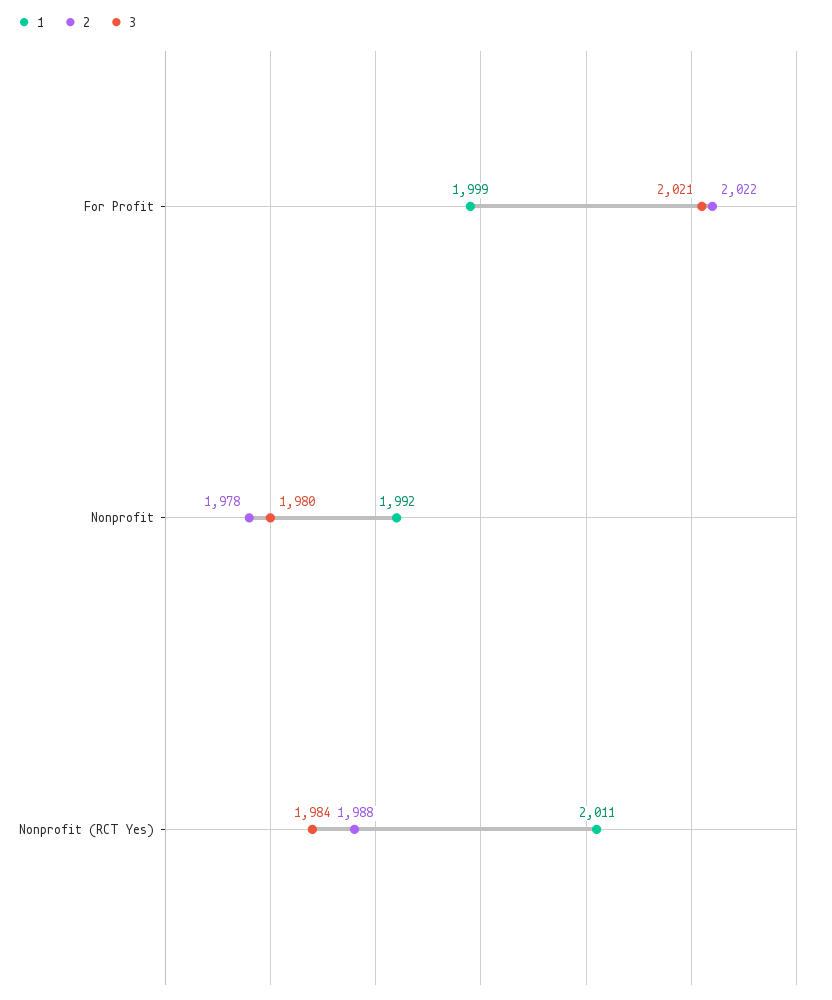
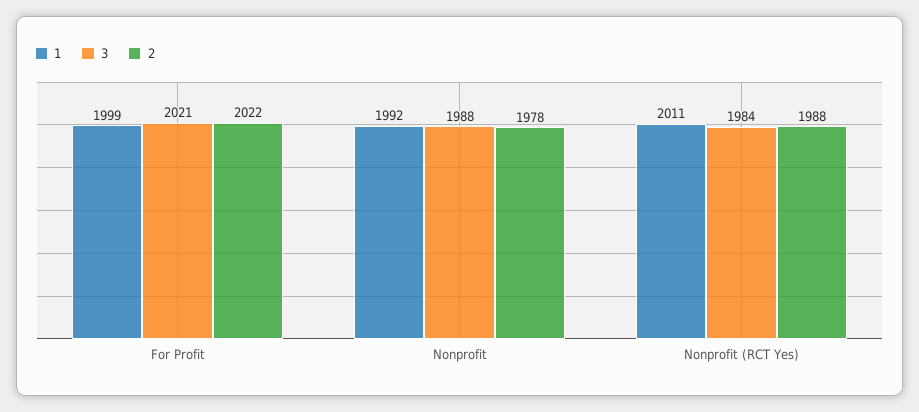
  {
    "1": {
      "For Profit": 1999,
      "Nonprofit": 1992,
      "Nonprofit (RCT Yes)": 2011
    },
    "2": {
      "For Profit": 2022,
      "Nonprofit": 1978,
      "Nonprofit (RCT Yes)": 1988
    },
    "3": {
      "For Profit": 2021,
-     "Nonprofit": 1980,
+     "Nonprofit": 1988,
      "Nonprofit (RCT Yes)": 1984
    }
  }

